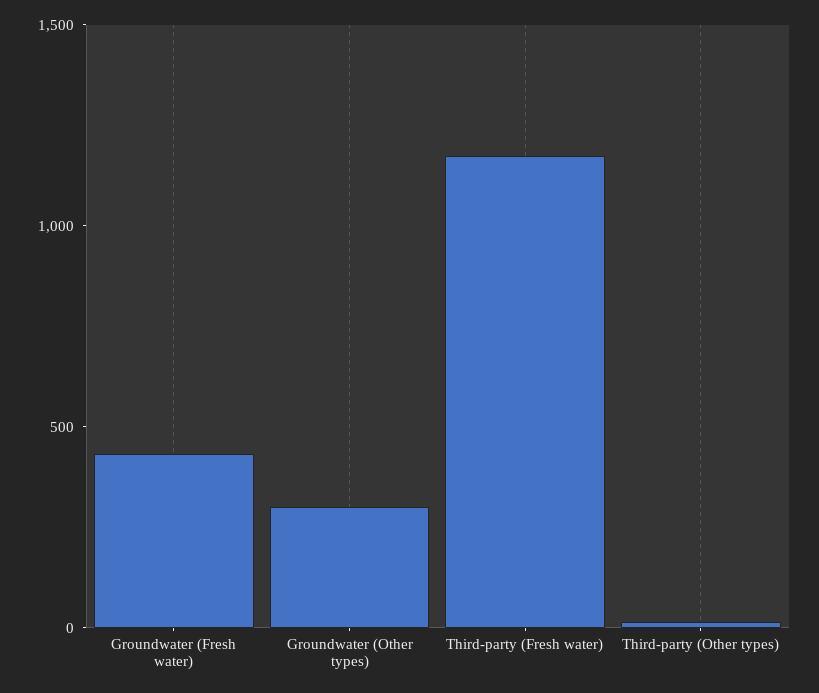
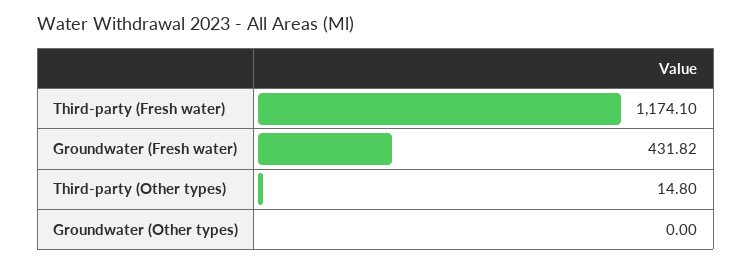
  {
    "Groundwater (Fresh water)": 431.82,
-   "Groundwater (Other types)": 300,
+   "Groundwater (Other types)": 0,
    "Third-party (Fresh water)": 1174.1,
    "Third-party (Other types)": 14.8
  }

